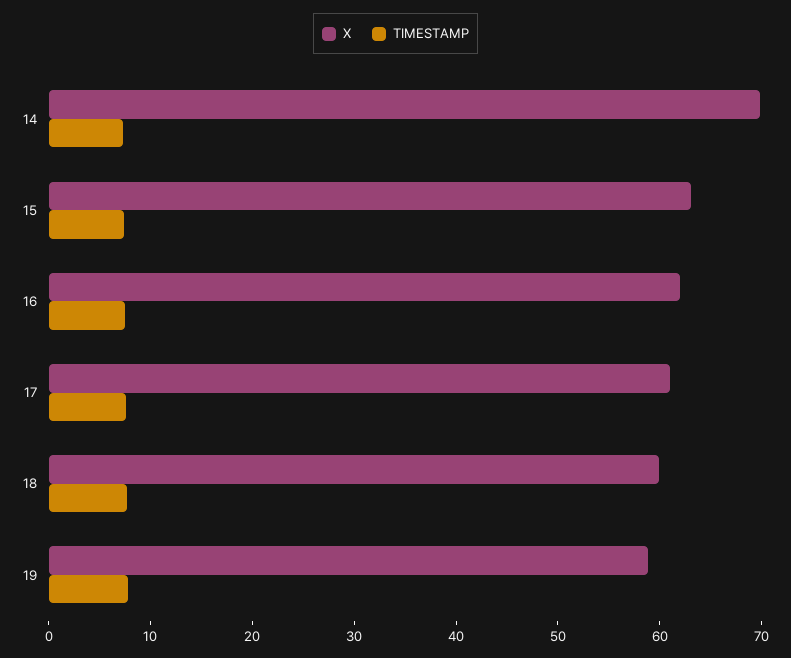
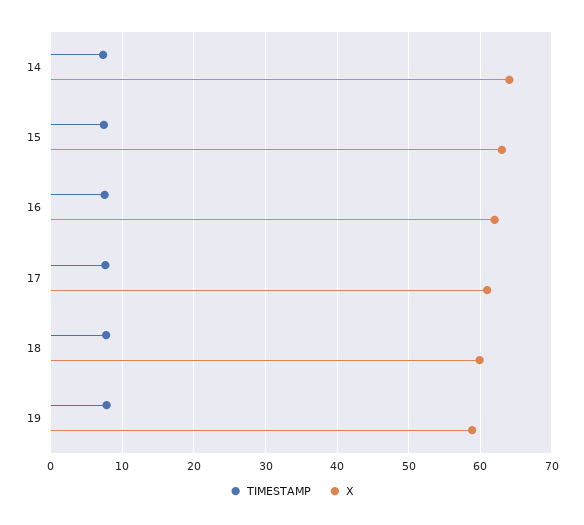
  {
    "X": {
-     "14": 70,
+     "14": 64,
      "15": 63,
      "16": 62,
      "17": 61,
      "18": 60,
      "19": 59
    },
    "TIMESTAMP": {
      "14": 7,
      "15": 7,
      "16": 8,
      "17": 8,
      "18": 8,
      "19": 8
    }
  }

